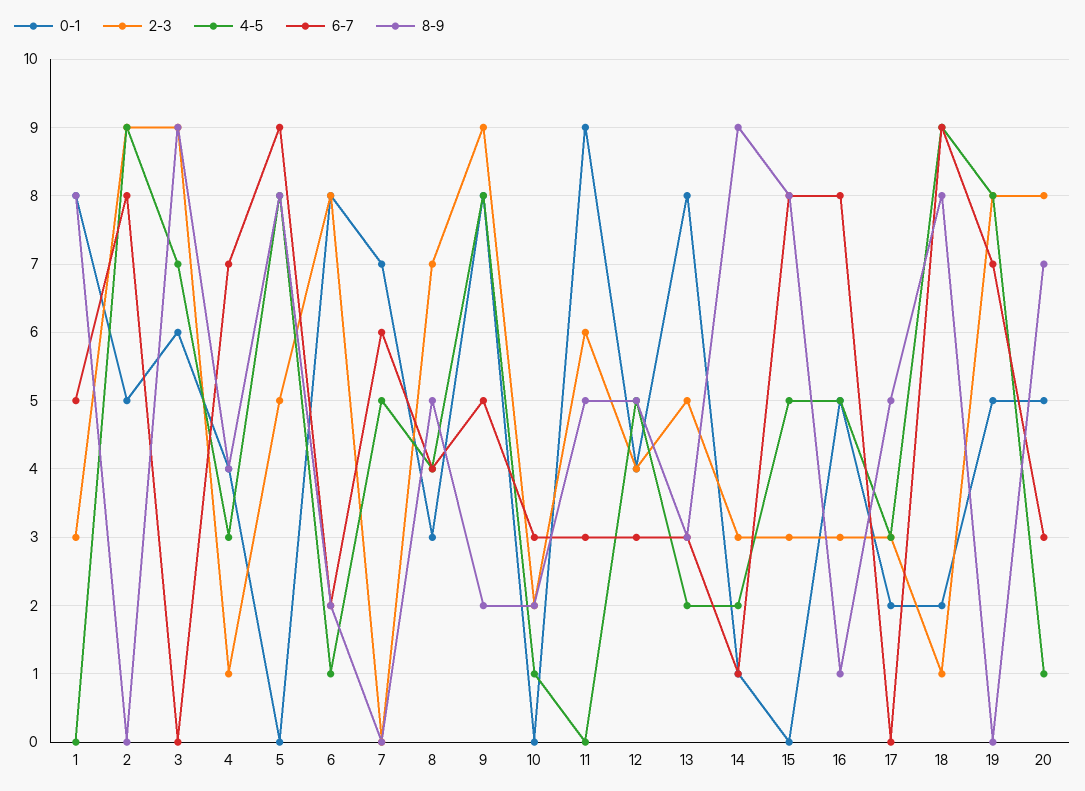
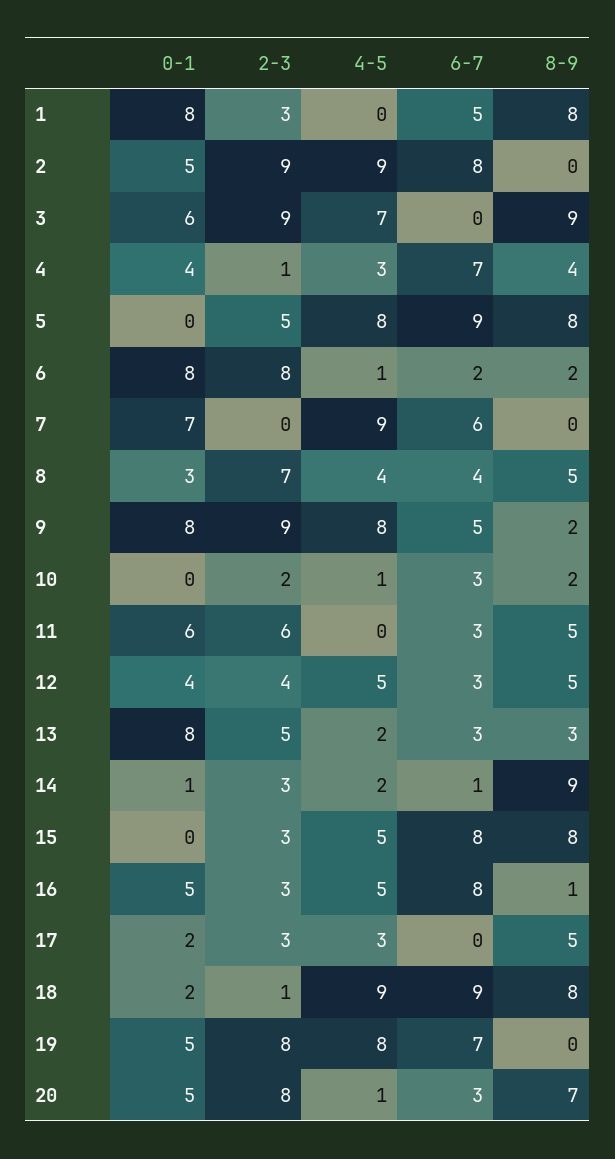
  {
    "0-1": {
      "1": 8,
      "2": 5,
      "3": 6,
      "4": 4,
      "5": 0,
      "6": 8,
      "7": 7,
      "8": 3,
      "9": 8,
      "10": 0,
-     "11": 9,
+     "11": 6,
      "12": 4,
      "13": 8,
      "14": 1,
      "15": 0,
      "16": 5,
      "17": 2,
      "18": 2,
      "19": 5,
      "20": 5
    },
    "2-3": {
      "1": 3,
      "2": 9,
      "3": 9,
      "4": 1,
      "5": 5,
      "6": 8,
      "7": 0,
      "8": 7,
      "9": 9,
      "10": 2,
      "11": 6,
      "12": 4,
      "13": 5,
      "14": 3,
      "15": 3,
      "16": 3,
      "17": 3,
      "18": 1,
      "19": 8,
      "20": 8
    },
    "4-5": {
      "1": 0,
      "2": 9,
      "3": 7,
      "4": 3,
      "5": 8,
      "6": 1,
-     "7": 5,
+     "7": 9,
      "8": 4,
      "9": 8,
      "10": 1,
      "11": 0,
      "12": 5,
      "13": 2,
      "14": 2,
      "15": 5,
      "16": 5,
      "17": 3,
      "18": 9,
      "19": 8,
      "20": 1
    },
    "6-7": {
      "1": 5,
      "2": 8,
      "3": 0,
      "4": 7,
      "5": 9,
      "6": 2,
      "7": 6,
      "8": 4,
      "9": 5,
      "10": 3,
      "11": 3,
      "12": 3,
      "13": 3,
      "14": 1,
      "15": 8,
      "16": 8,
      "17": 0,
      "18": 9,
      "19": 7,
      "20": 3
    },
    "8-9": {
      "1": 8,
      "2": 0,
      "3": 9,
      "4": 4,
      "5": 8,
      "6": 2,
      "7": 0,
      "8": 5,
      "9": 2,
      "10": 2,
      "11": 5,
      "12": 5,
      "13": 3,
      "14": 9,
      "15": 8,
      "16": 1,
      "17": 5,
      "18": 8,
      "19": 0,
      "20": 7
    }
  }

